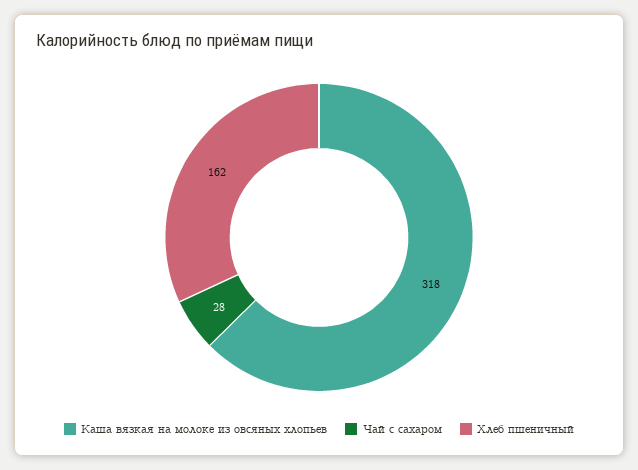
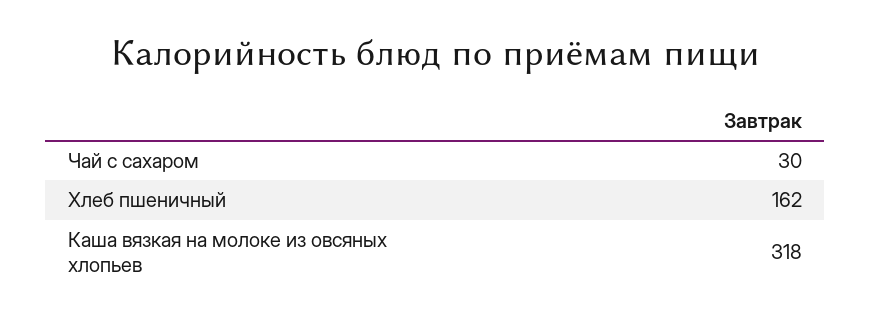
  {
    "Каша вязкая на молоке из овсяных хлопьев": 318,
-   "Чай с сахаром": 28,
+   "Чай с сахаром": 30,
    "Хлеб пшеничный": 162
  }

